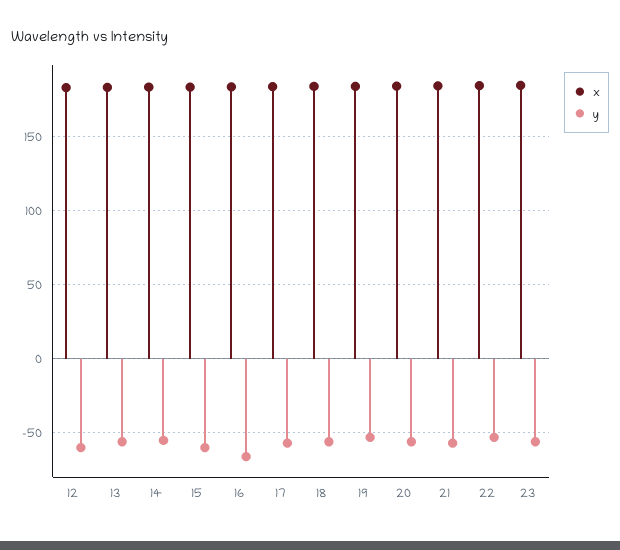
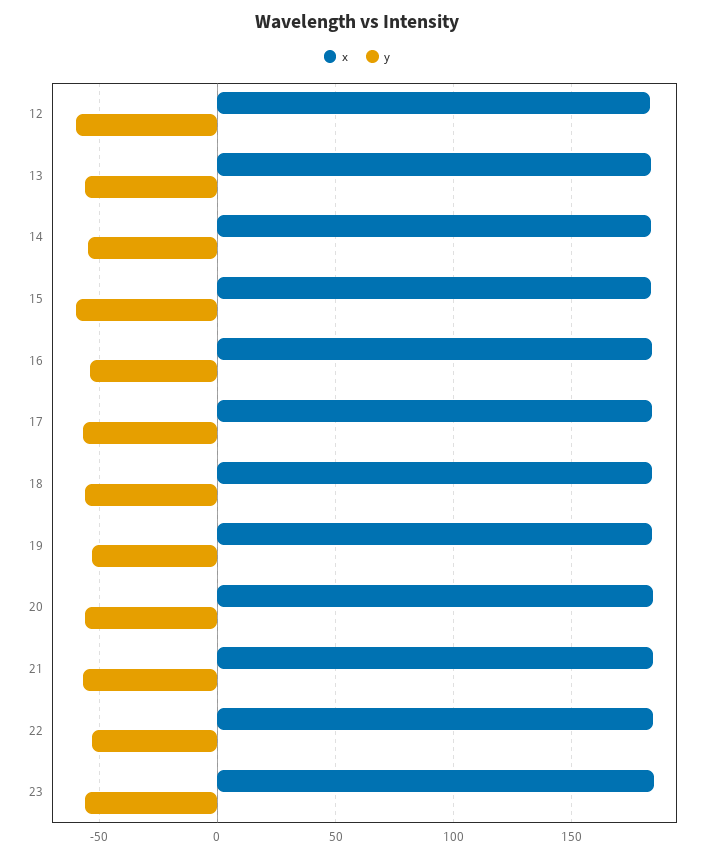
  {
    "x": {
      "12": 185,
      "13": 185,
      "14": 185,
      "15": 185,
      "16": 185,
      "17": 185,
      "18": 185,
      "19": 185,
      "20": 185,
      "21": 185,
      "22": 185,
      "23": 185
    },
    "y": {
      "12": -60,
      "13": -55,
      "14": -55,
      "15": -60,
-     "16": -65,
+     "16": -55,
      "17": -55,
      "18": -55,
      "19": -55,
      "20": -55,
      "21": -55,
      "22": -55,
      "23": -55
    }
  }

